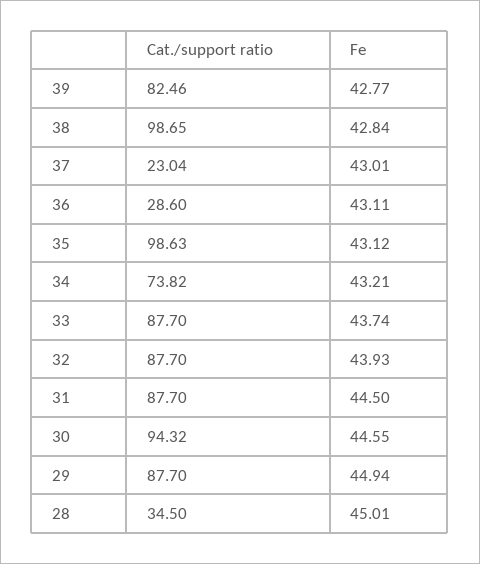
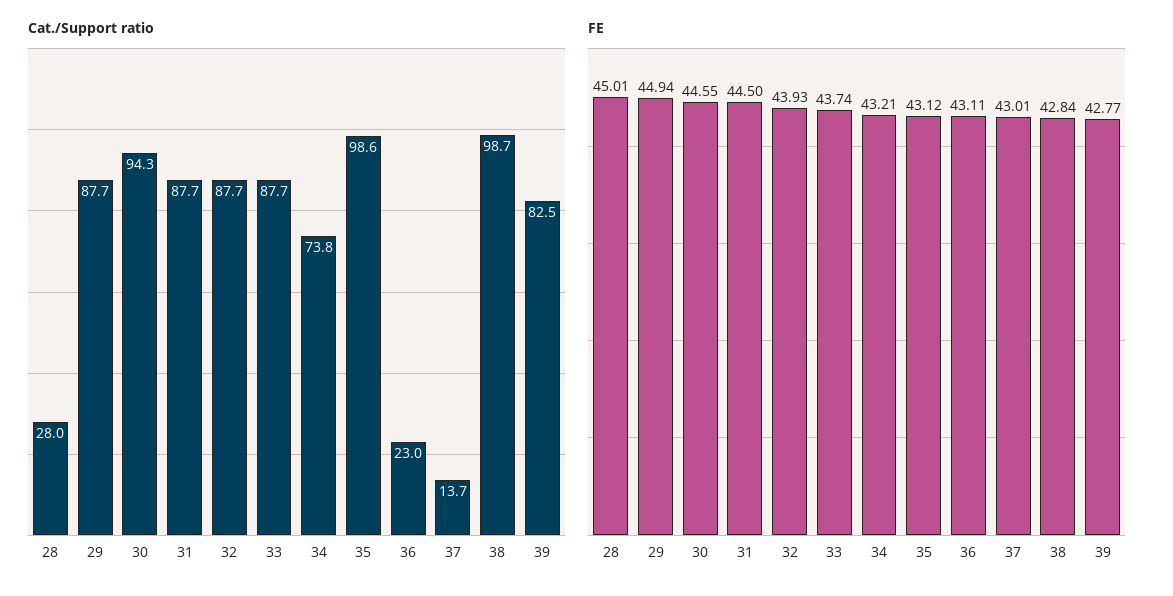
  {
    "Cat./support ratio": {
      "39": 82.46,
      "38": 98.65,
-     "37": 23.04,
+     "37": 13.7,
-     "36": 28.6,
+     "36": 23,
      "35": 98.63,
      "34": 73.82,
      "33": 87.7,
      "32": 87.7,
      "31": 87.7,
      "30": 94.32,
      "29": 87.7,
-     "28": 34.5
+     "28": 28
    },
    "Fe": {
      "39": 42.77,
      "38": 42.84,
      "37": 43.01,
      "36": 43.11,
      "35": 43.12,
      "34": 43.21,
      "33": 43.74,
      "32": 43.93,
      "31": 44.5,
      "30": 44.55,
      "29": 44.94,
      "28": 45.01
    }
  }

